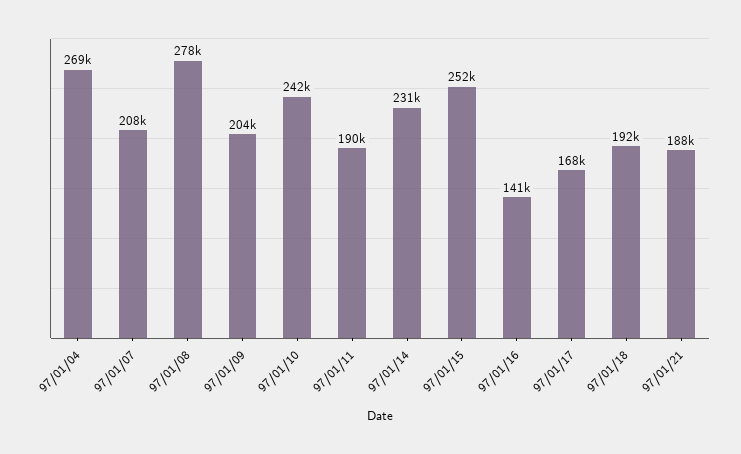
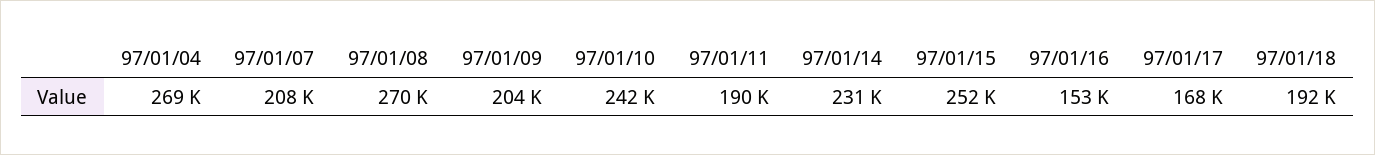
  {
    "97/01/04": 269000,
    "97/01/07": 208000,
-   "97/01/08": 278000,
+   "97/01/08": 270000,
    "97/01/09": 204000,
    "97/01/10": 242000,
    "97/01/11": 190000,
    "97/01/14": 231000,
    "97/01/15": 252000,
-   "97/01/16": 141000,
+   "97/01/16": 153000,
    "97/01/17": 168000,
-   "97/01/18": 192000,
+   "97/01/18": 192000
-   "97/01/21": 188000
  }

